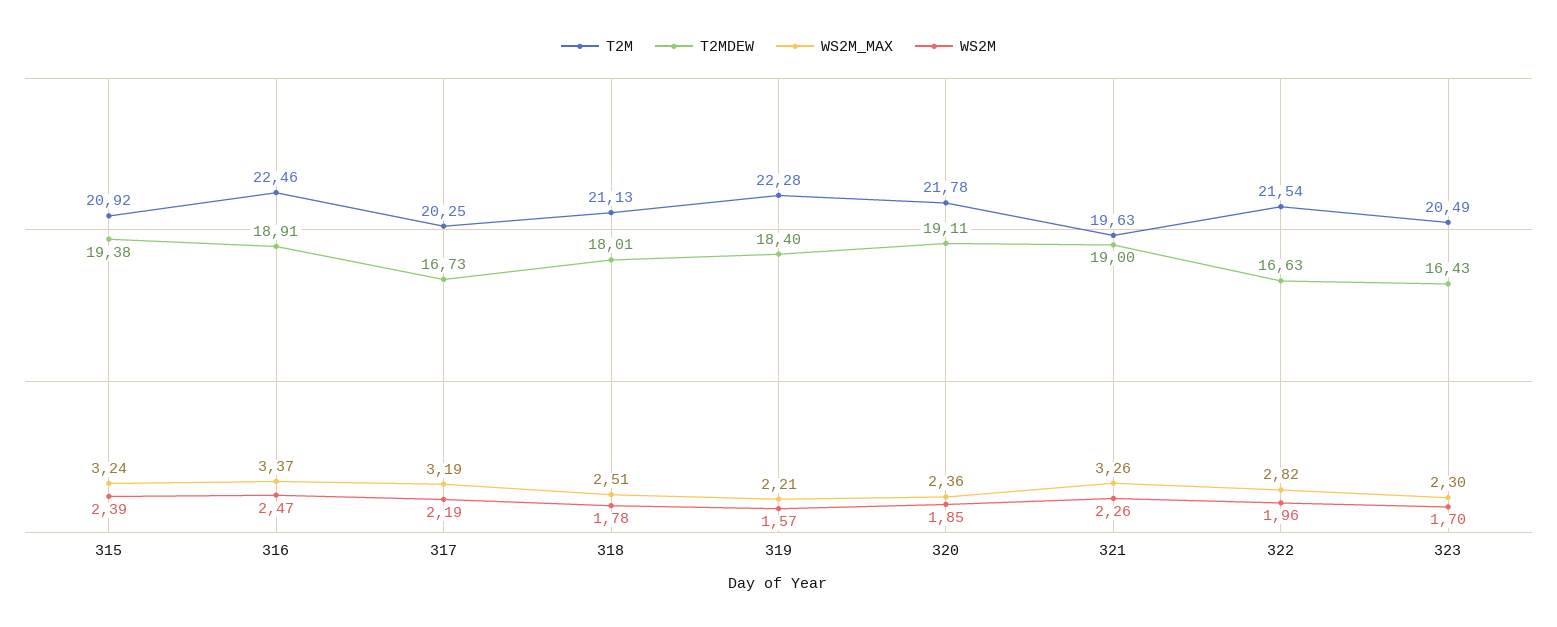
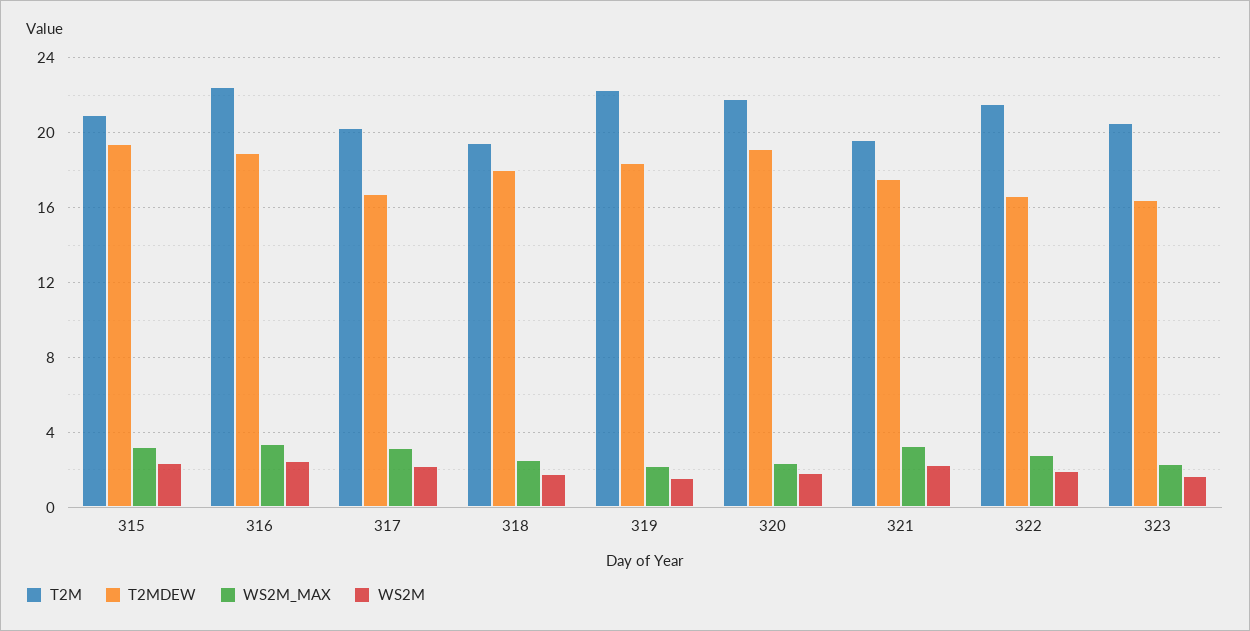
  {
    "T2M": {
      "315": 20.92,
      "316": 22.46,
      "317": 20.25,
-     "318": 21.13,
+     "318": 19.5,
      "319": 22.28,
      "320": 21.78,
      "321": 19.63,
      "322": 21.54,
      "323": 20.49
    },
    "T2MDEW": {
      "315": 19.38,
      "316": 18.91,
      "317": 16.73,
      "318": 18.01,
      "319": 18.4,
      "320": 19.11,
-     "321": 19,
+     "321": 17.5,
      "322": 16.63,
      "323": 16.43
    },
    "WS2M_MAX": {
      "315": 3.24,
      "316": 3.37,
      "317": 3.19,
      "318": 2.51,
      "319": 2.21,
      "320": 2.36,
      "321": 3.26,
      "322": 2.82,
      "323": 2.3
    },
    "WS2M": {
      "315": 2.39,
      "316": 2.47,
      "317": 2.19,
      "318": 1.78,
      "319": 1.57,
      "320": 1.85,
      "321": 2.26,
      "322": 1.96,
      "323": 1.7
    }
  }

